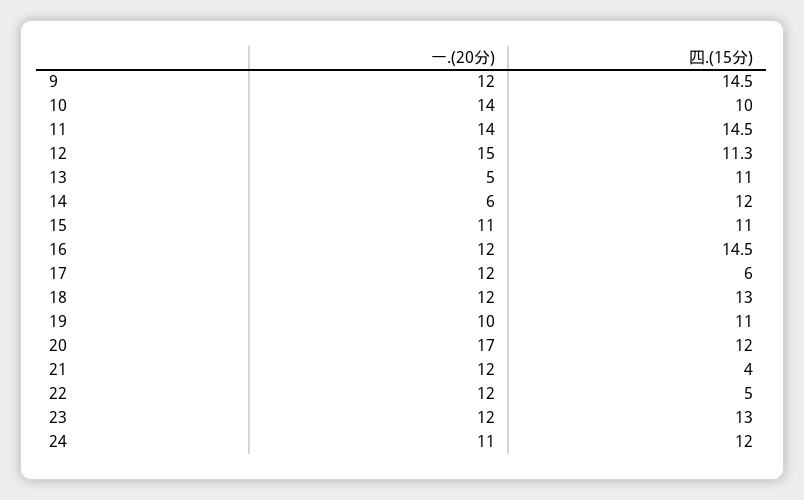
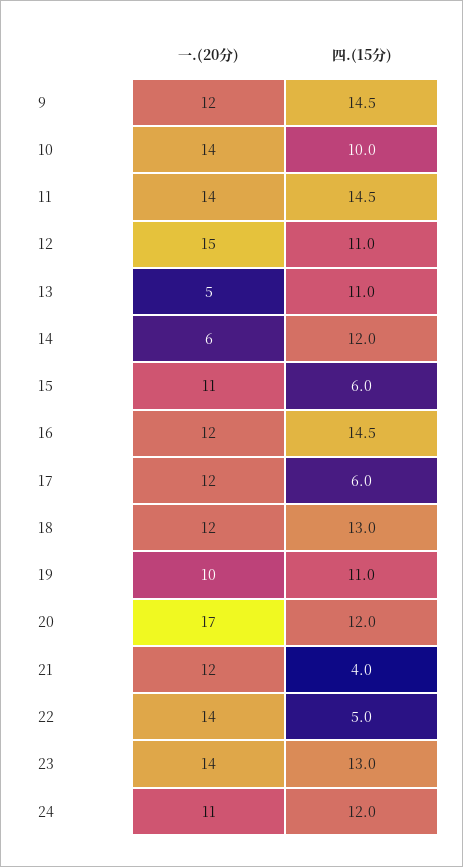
  {
    "一.(20分)": {
      "9": 12,
      "10": 14,
      "11": 14,
      "12": 15,
      "13": 5,
      "14": 6,
      "15": 11,
      "16": 12,
      "17": 12,
      "18": 12,
      "19": 10,
      "20": 17,
      "21": 12,
-     "22": 12,
+     "22": 14,
-     "23": 12,
+     "23": 14,
      "24": 11
    },
    "四.(15分)": {
      "9": 14.5,
      "10": 10,
      "11": 14.5,
-     "12": 11.3,
+     "12": 11,
      "13": 11,
      "14": 12,
-     "15": 11,
+     "15": 6,
      "16": 14.5,
      "17": 6,
      "18": 13,
      "19": 11,
      "20": 12,
      "21": 4,
      "22": 5,
      "23": 13,
      "24": 12
    }
  }

